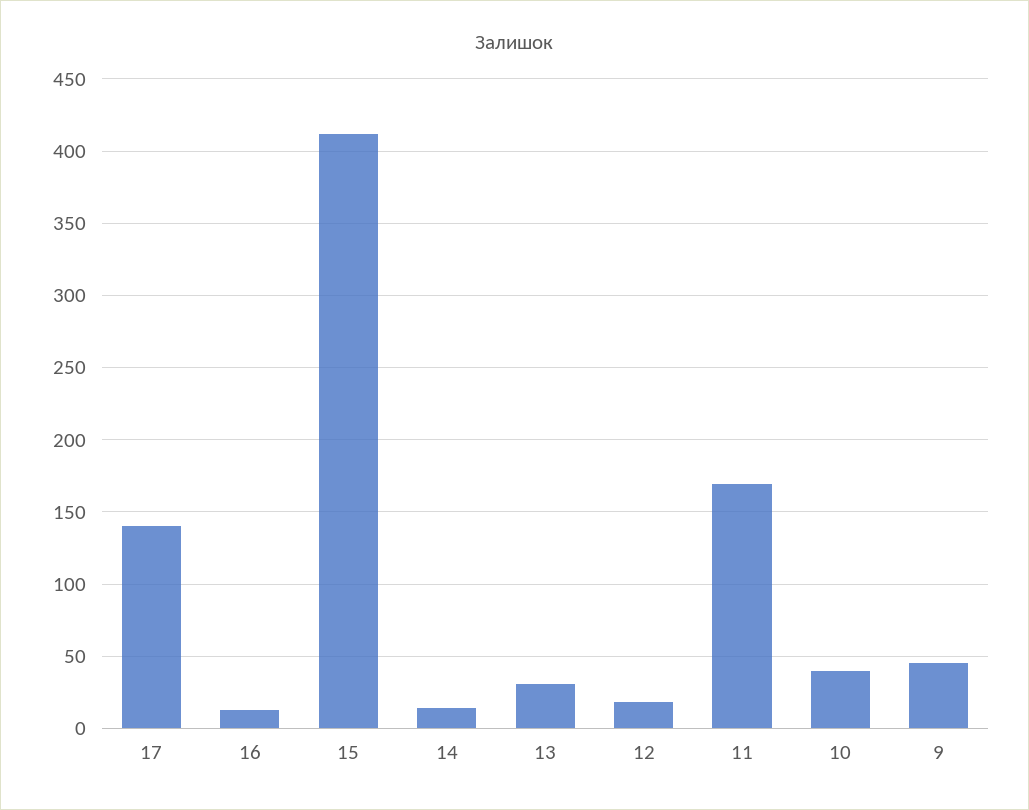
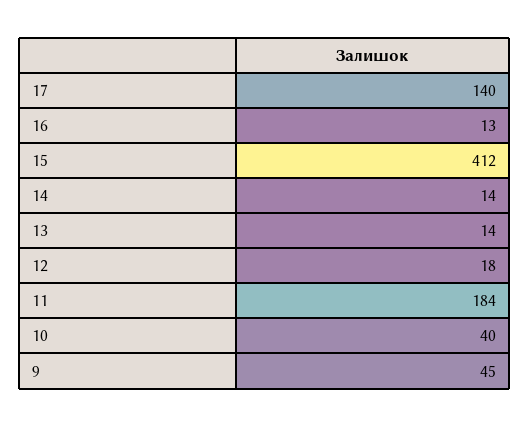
  {
    "17": 140,
    "16": 13,
    "15": 412,
    "14": 14,
-   "13": 30,
+   "13": 14,
    "12": 18,
-   "11": 170,
+   "11": 184,
    "10": 40,
    "9": 45
  }

